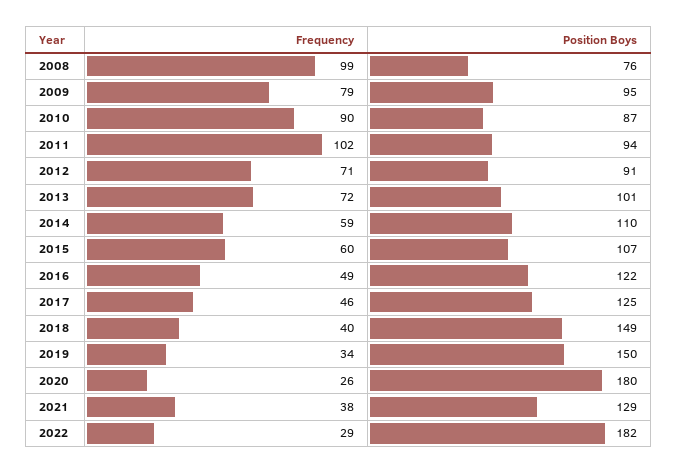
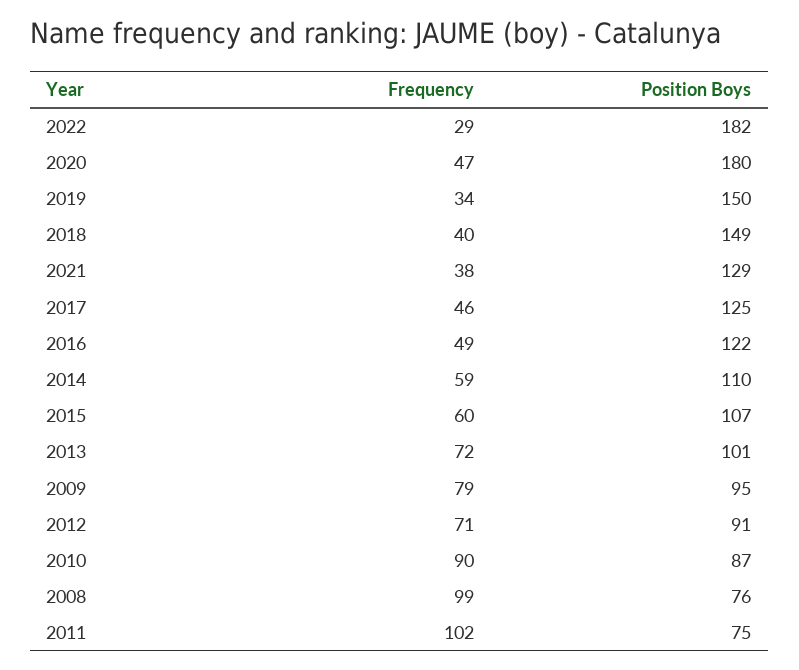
  {
    "Frequency": {
      "2008": 99,
      "2009": 79,
      "2010": 90,
      "2011": 102,
      "2012": 71,
      "2013": 72,
      "2014": 59,
      "2015": 60,
      "2016": 49,
      "2017": 46,
      "2018": 40,
      "2019": 34,
-     "2020": 26,
+     "2020": 47,
      "2021": 38,
      "2022": 29
    },
    "Position Boys": {
      "2008": 76,
      "2009": 95,
      "2010": 87,
-     "2011": 94,
+     "2011": 75,
      "2012": 91,
      "2013": 101,
      "2014": 110,
      "2015": 107,
      "2016": 122,
      "2017": 125,
      "2018": 149,
      "2019": 150,
      "2020": 180,
      "2021": 129,
      "2022": 182
    }
  }

